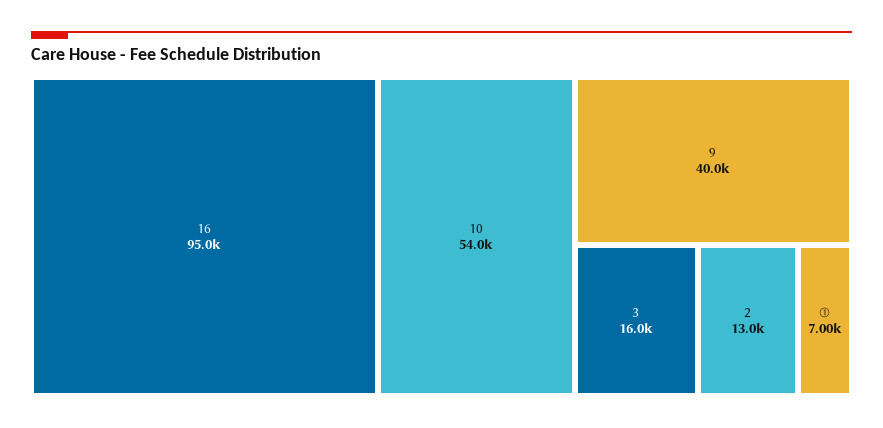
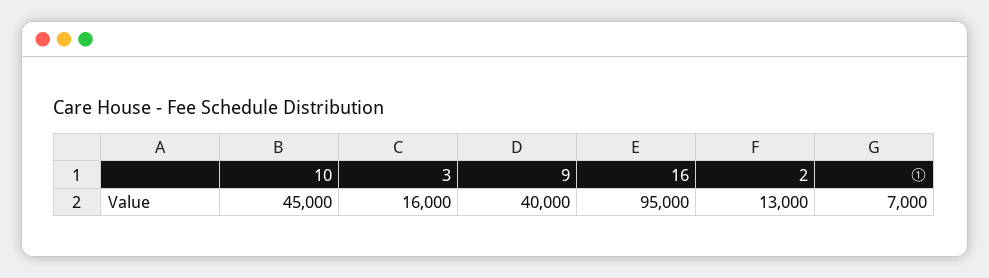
  {
    "16": 95000,
-   "10": 54000,
+   "10": 45000,
    "9": 40000,
    "3": 16000,
    "2": 13000,
    "①": 7000
  }

